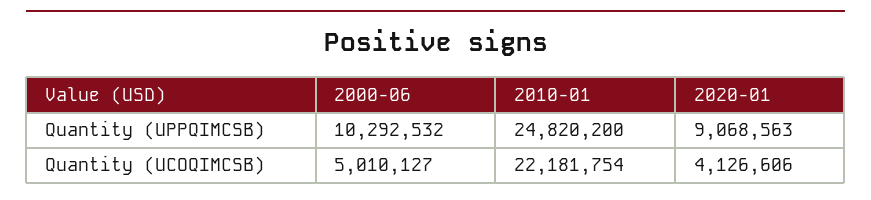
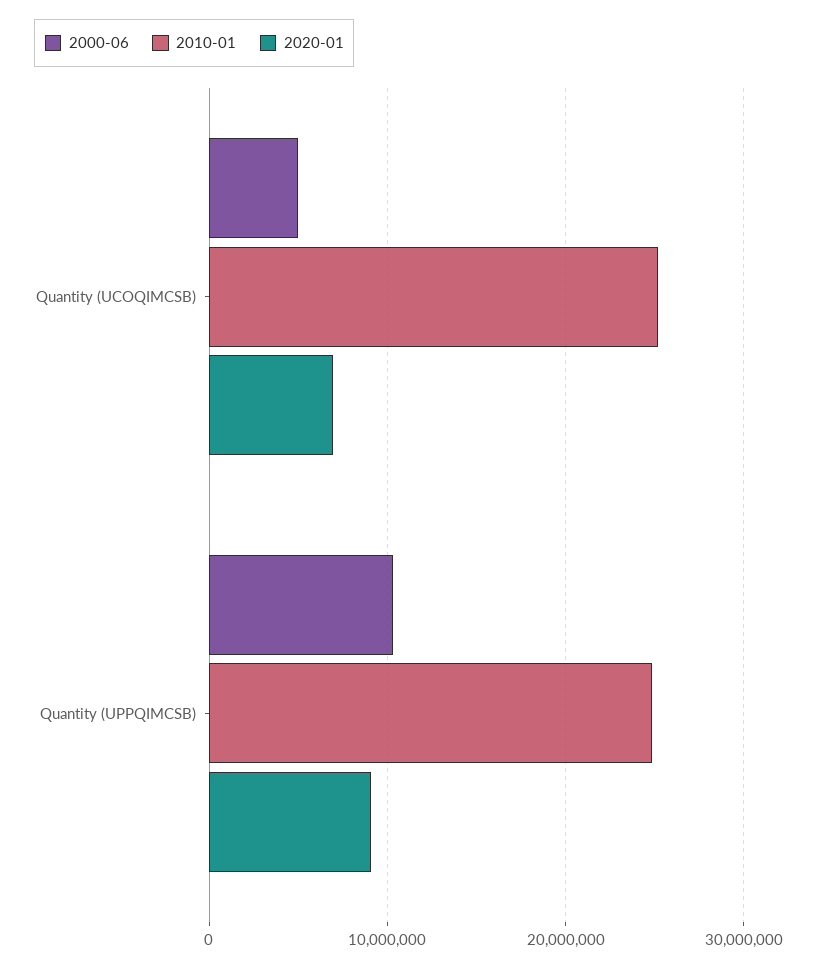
  {
    "2000-06": {
      "Quantity (UPPQIMCSB)": 10292532,
      "Quantity (UCOQIMCSB)": 5010127
    },
    "2010-01": {
      "Quantity (UPPQIMCSB)": 24820200,
-     "Quantity (UCOQIMCSB)": 22181754
+     "Quantity (UCOQIMCSB)": 25000000
    },
    "2020-01": {
      "Quantity (UPPQIMCSB)": 9068563,
-     "Quantity (UCOQIMCSB)": 4126606
+     "Quantity (UCOQIMCSB)": 7000000
    }
  }

